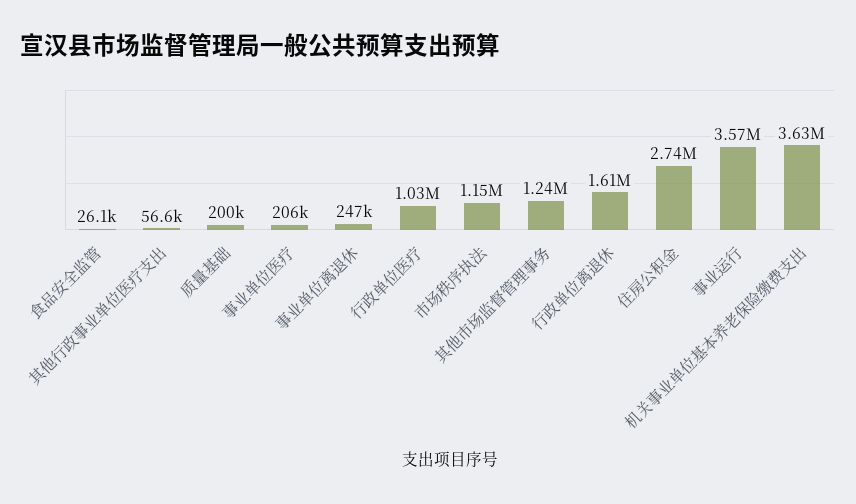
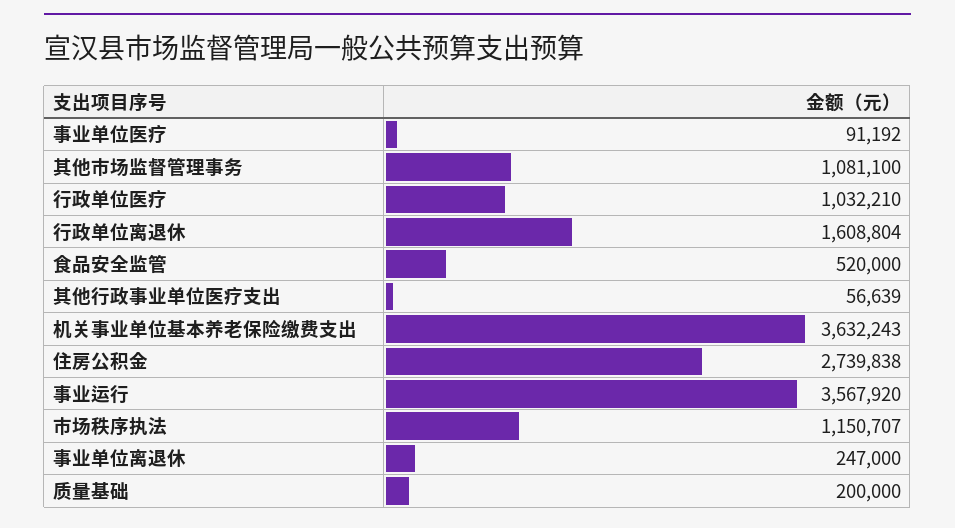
  {
-   "食品安全监管": 26100,
+   "食品安全监管": 520000,
    "其他行政事业单位医疗支出": 56639,
    "质量基础": 200000,
-   "事业单位医疗": 206000,
+   "事业单位医疗": 91192,
    "事业单位离退休": 247000,
    "行政单位医疗": 1032210,
    "市场秩序执法": 1150707,
-   "其他市场监督管理事务": 1240000,
+   "其他市场监督管理事务": 1081100,
    "行政单位离退休": 1608804,
    "住房公积金": 2739838,
    "事业运行": 3567920,
    "机关事业单位基本养老保险缴费支出": 3632243
  }

